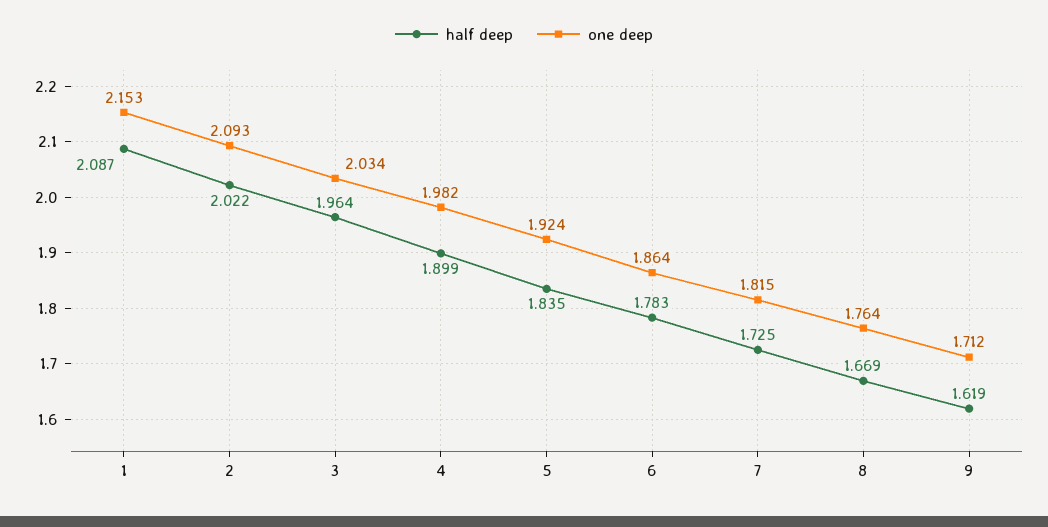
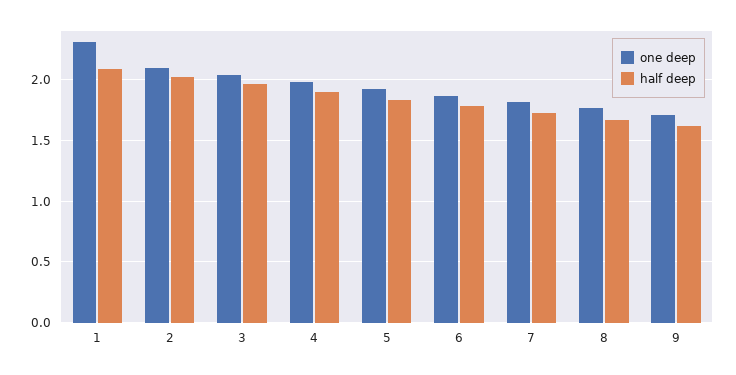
  {
    "half deep": {
      "1": 2.087,
      "2": 2.022,
      "3": 1.964,
      "4": 1.899,
      "5": 1.835,
      "6": 1.783,
      "7": 1.725,
      "8": 1.669,
      "9": 1.619
    },
    "one deep": {
-     "1": 2.153,
+     "1": 2.3,
      "2": 2.093,
      "3": 2.034,
      "4": 1.982,
      "5": 1.924,
      "6": 1.864,
      "7": 1.815,
      "8": 1.764,
      "9": 1.712
    }
  }

